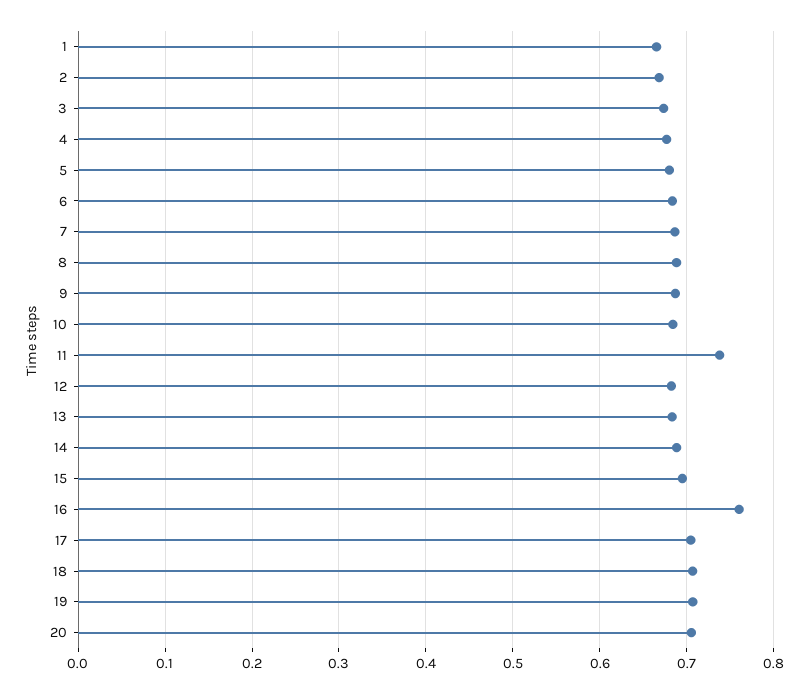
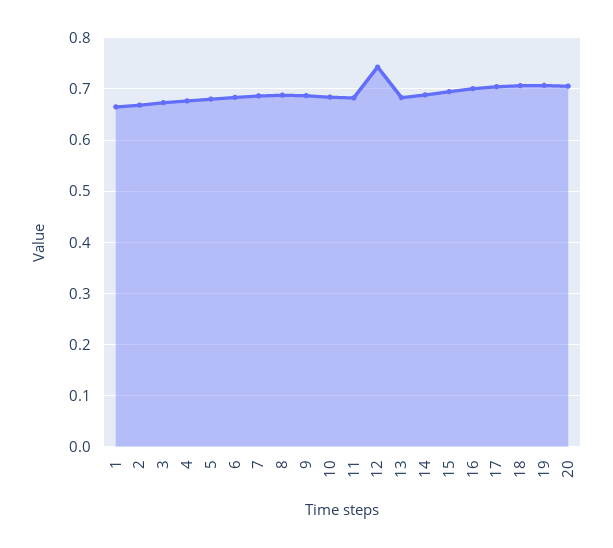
  {
    "1": 0.67,
    "2": 0.67,
    "3": 0.67,
    "4": 0.68,
    "5": 0.68,
    "6": 0.68,
    "7": 0.69,
    "8": 0.69,
    "9": 0.69,
    "10": 0.68,
-   "11": 0.74,
+   "11": 0.68,
-   "12": 0.68,
+   "12": 0.74,
    "13": 0.68,
    "14": 0.69,
    "15": 0.69,
-   "16": 0.76,
+   "16": 0.7,
    "17": 0.7,
    "18": 0.71,
    "19": 0.71,
    "20": 0.71
  }

